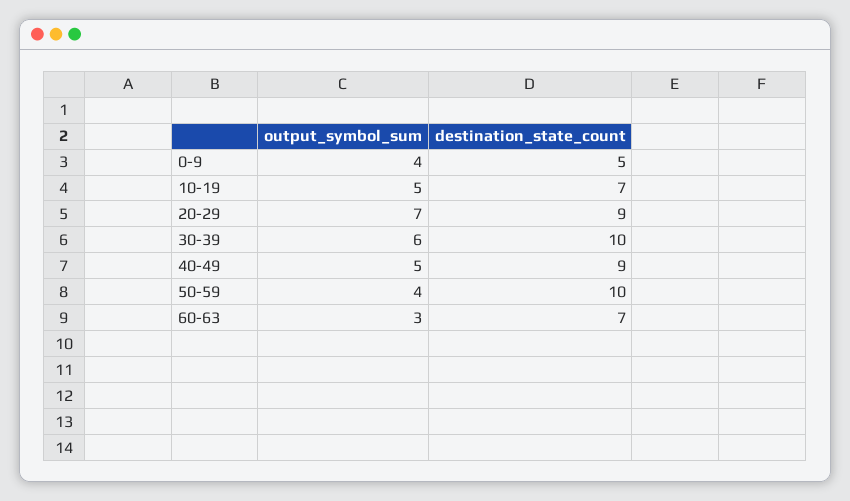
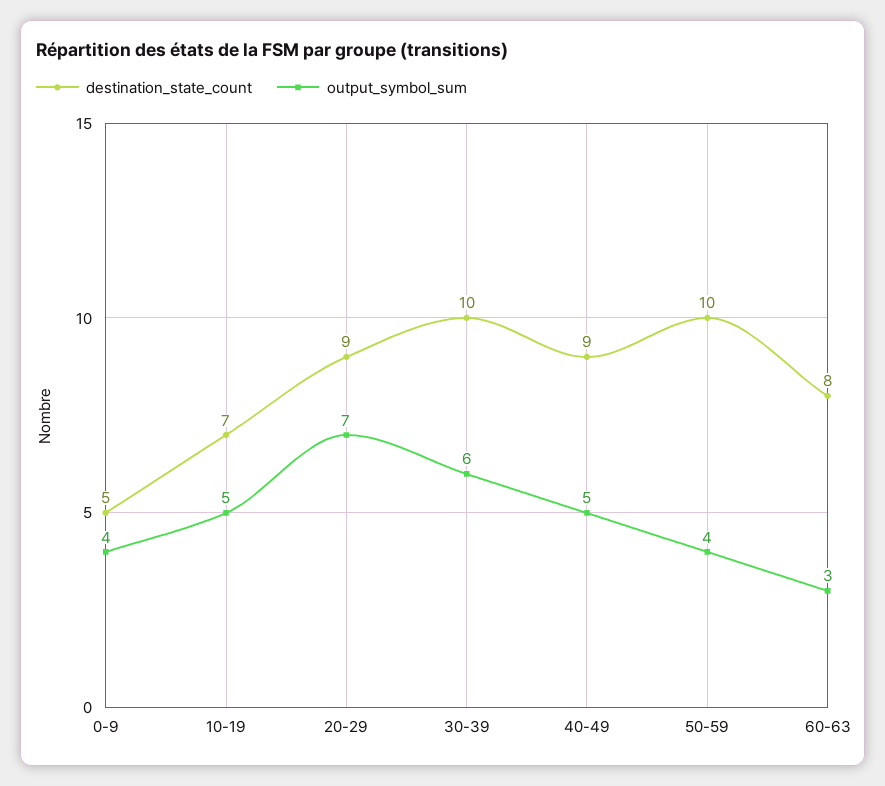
  {
    "output_symbol_sum": {
      "0-9": 4,
      "10-19": 5,
      "20-29": 7,
      "30-39": 6,
      "40-49": 5,
      "50-59": 4,
      "60-63": 3
    },
    "destination_state_count": {
      "0-9": 5,
      "10-19": 7,
      "20-29": 9,
      "30-39": 10,
      "40-49": 9,
      "50-59": 10,
-     "60-63": 7
+     "60-63": 8
    }
  }

